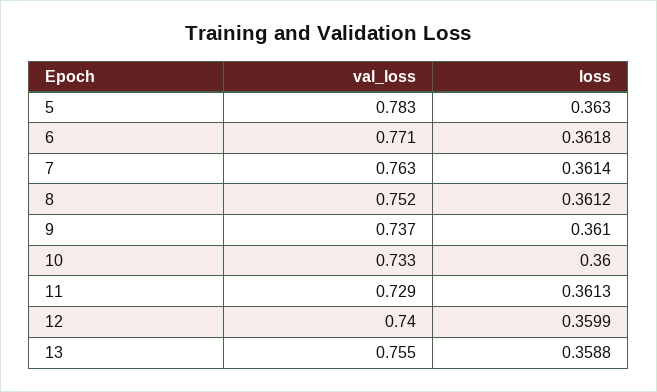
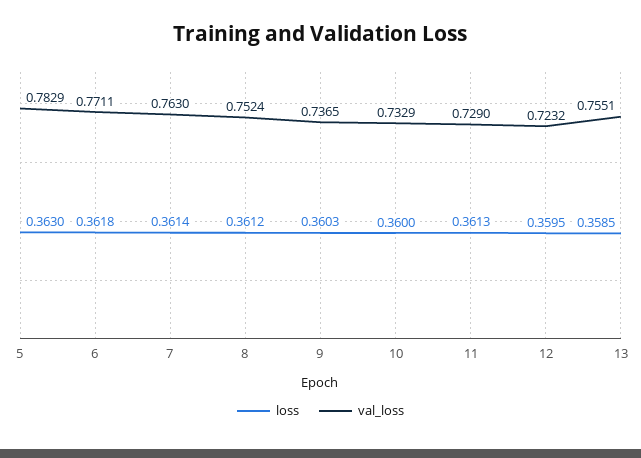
  {
    "val_loss": {
      "5": 0.7829,
      "6": 0.7711,
      "7": 0.763,
      "8": 0.7524,
      "9": 0.7365,
      "10": 0.7329,
      "11": 0.729,
-     "12": 0.74,
+     "12": 0.7232,
      "13": 0.7551
    },
    "loss": {
      "5": 0.363,
      "6": 0.3618,
      "7": 0.3614,
      "8": 0.3612,
-     "9": 0.361,
+     "9": 0.3603,
      "10": 0.36,
      "11": 0.3613,
-     "12": 0.3599,
+     "12": 0.3595,
-     "13": 0.3588
+     "13": 0.3585
    }
  }

